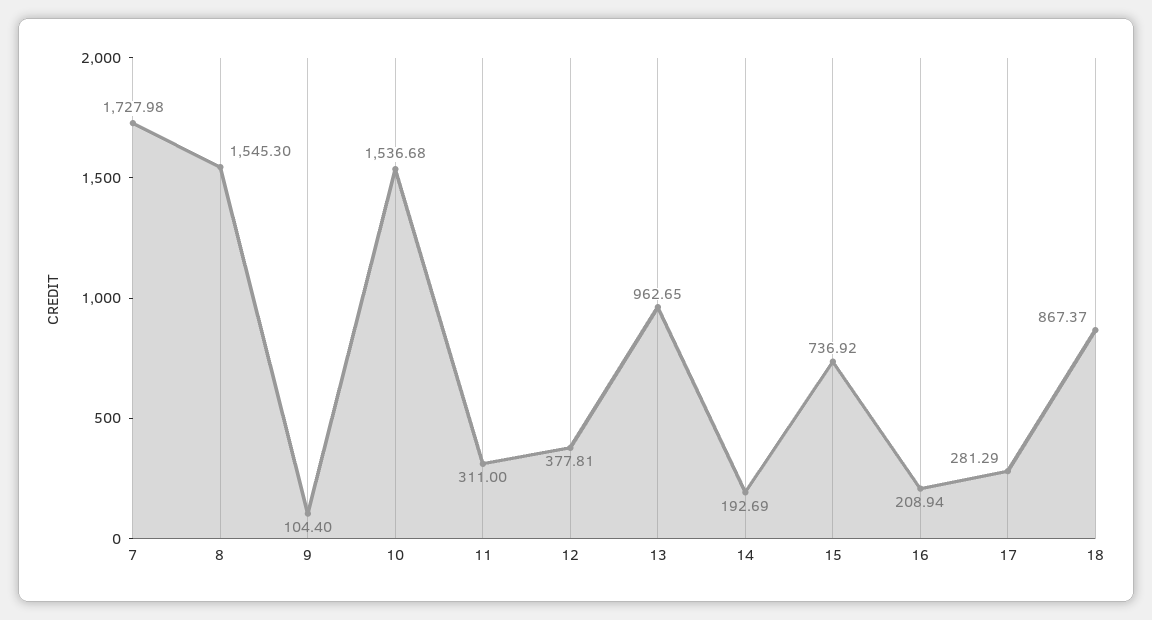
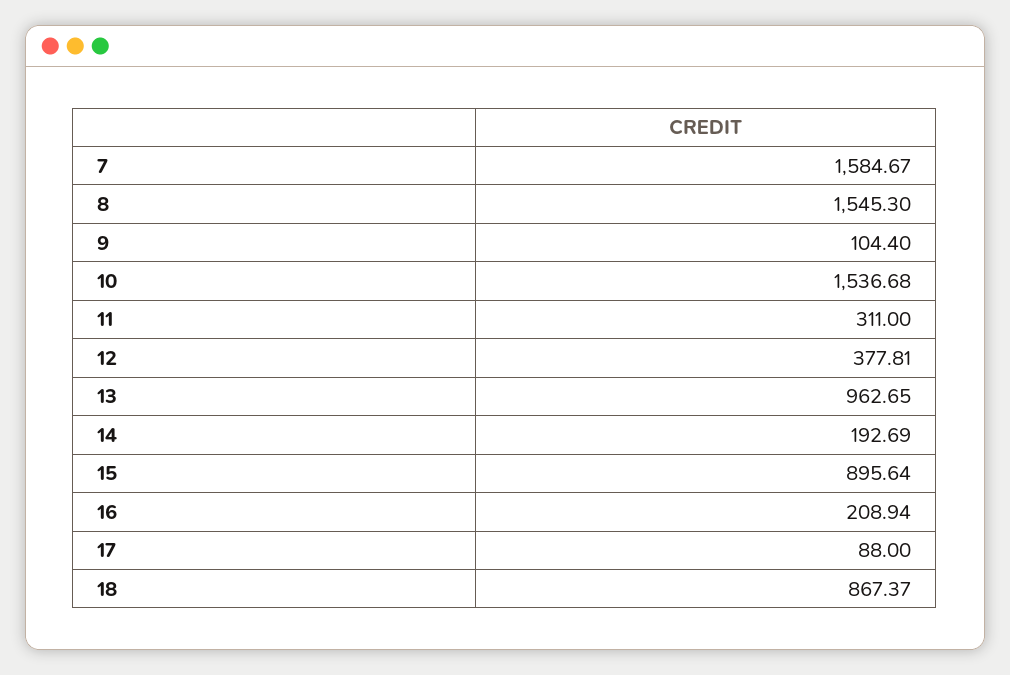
  {
-   "7": 1727.98,
+   "7": 1584.67,
    "8": 1545.3,
    "9": 104.4,
    "10": 1536.68,
    "11": 311,
    "12": 377.81,
    "13": 962.65,
    "14": 192.69,
-   "15": 736.92,
+   "15": 895.64,
    "16": 208.94,
-   "17": 281.29,
+   "17": 88,
    "18": 867.37
  }

